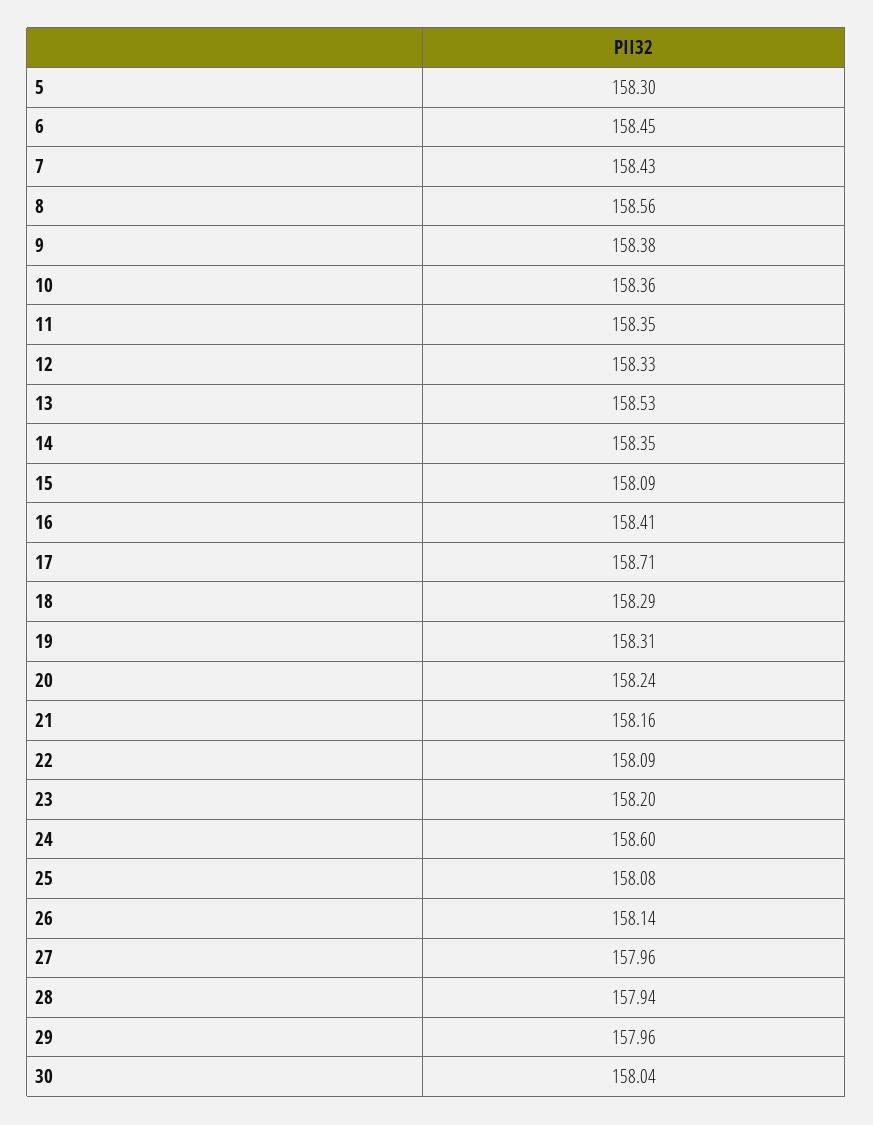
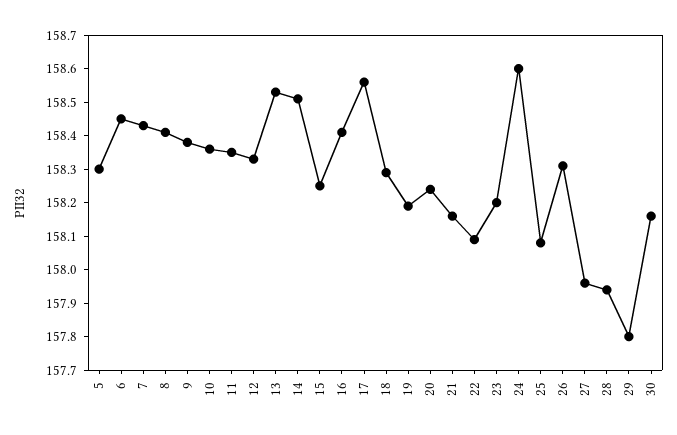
  {
    "5": 158.3,
    "6": 158.45,
    "7": 158.43,
-   "8": 158.56,
+   "8": 158.4,
    "9": 158.38,
    "10": 158.36,
    "11": 158.35,
    "12": 158.33,
    "13": 158.53,
-   "14": 158.35,
+   "14": 158.5,
-   "15": 158.09,
+   "15": 158.25,
    "16": 158.41,
-   "17": 158.71,
+   "17": 158.55,
    "18": 158.29,
-   "19": 158.31,
+   "19": 158.2,
    "20": 158.24,
    "21": 158.16,
    "22": 158.09,
    "23": 158.2,
    "24": 158.6,
    "25": 158.08,
-   "26": 158.14,
+   "26": 158.3,
    "27": 157.96,
    "28": 157.94,
-   "29": 157.96,
+   "29": 157.8,
-   "30": 158.04
+   "30": 158.15
  }

